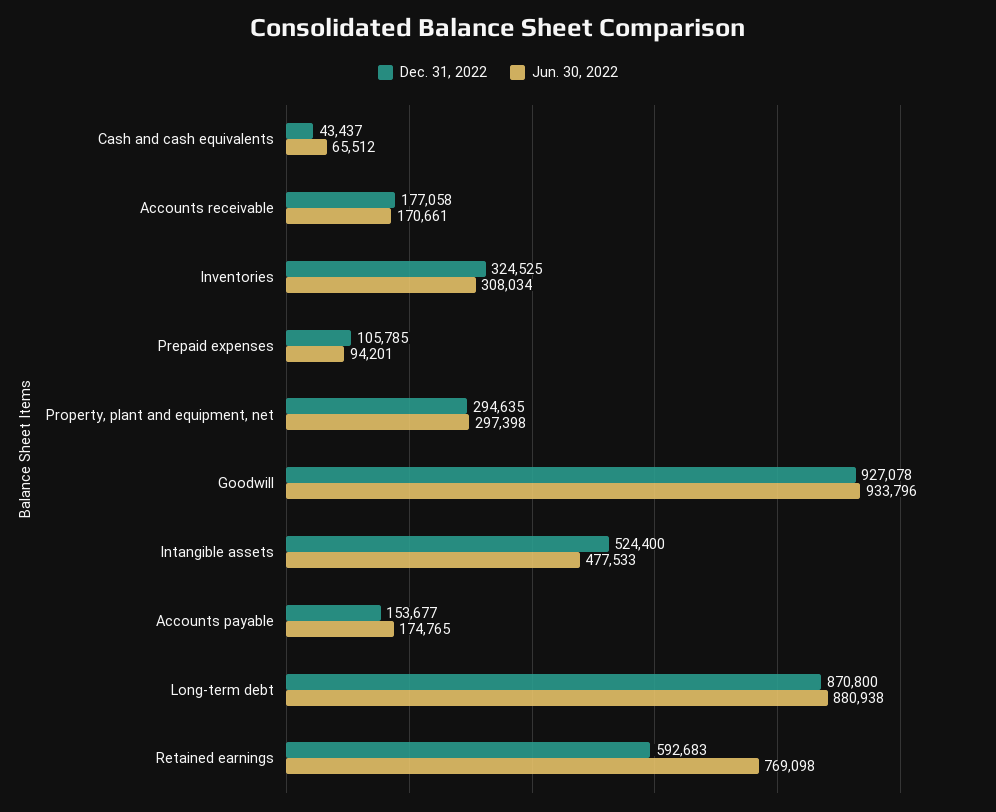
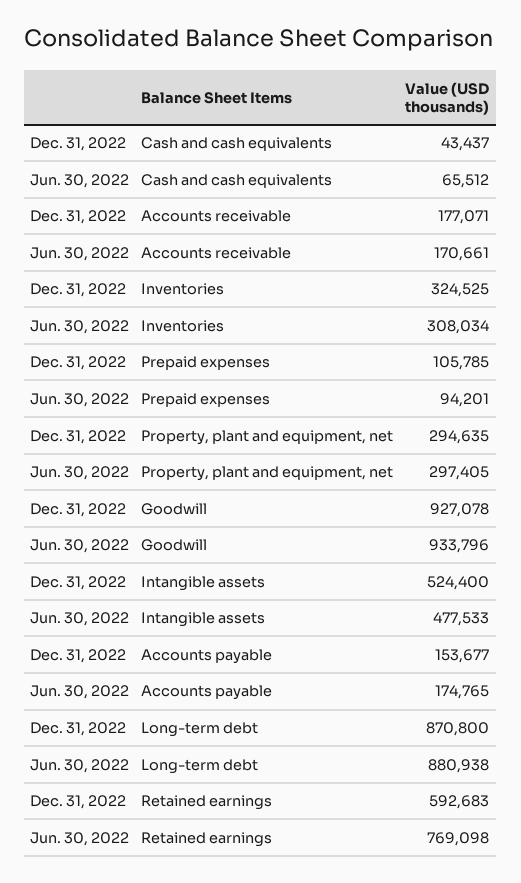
  {
    "Dec. 31, 2022": {
      "Cash and cash equivalents": 43437,
-     "Accounts receivable": 177058,
+     "Accounts receivable": 177071,
      "Inventories": 324525,
      "Prepaid expenses": 105785,
      "Property, plant and equipment, net": 294635,
      "Goodwill": 927078,
      "Intangible assets": 524400,
      "Accounts payable": 153677,
      "Long-term debt": 870800,
      "Retained earnings": 592683
    },
    "Jun. 30, 2022": {
      "Cash and cash equivalents": 65512,
      "Accounts receivable": 170661,
      "Inventories": 308034,
      "Prepaid expenses": 94201,
-     "Property, plant and equipment, net": 297398,
+     "Property, plant and equipment, net": 297405,
      "Goodwill": 933796,
      "Intangible assets": 477533,
      "Accounts payable": 174765,
      "Long-term debt": 880938,
      "Retained earnings": 769098
    }
  }

